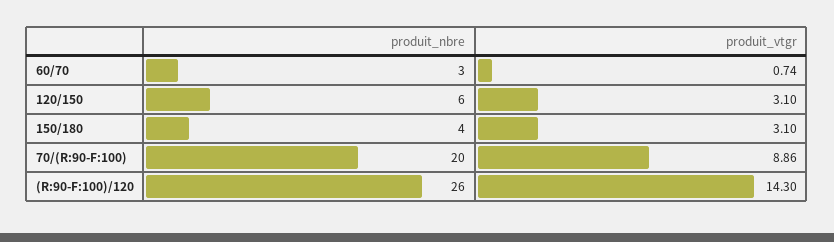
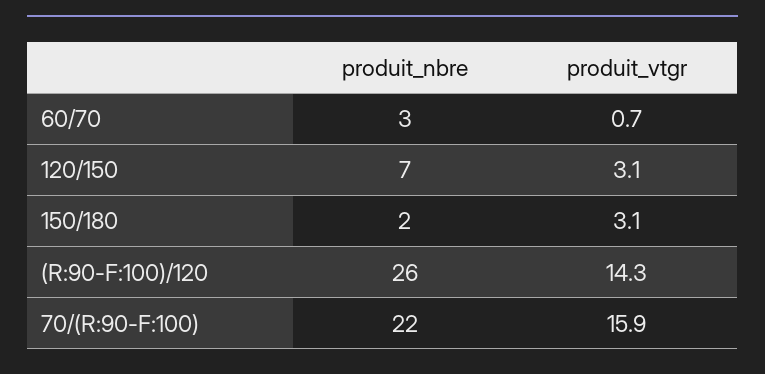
  {
    "produit_nbre": {
      "60/70": 3,
-     "120/150": 6,
+     "120/150": 7,
-     "150/180": 4,
+     "150/180": 2,
-     "70/(R:90-F:100)": 20,
+     "70/(R:90-F:100)": 22,
      "(R:90-F:100)/120": 26
    },
    "produit_vtgr": {
      "60/70": 0.74,
      "120/150": 3.1,
      "150/180": 3.1,
-     "70/(R:90-F:100)": 8.86,
+     "70/(R:90-F:100)": 15.9,
      "(R:90-F:100)/120": 14.3
    }
  }

